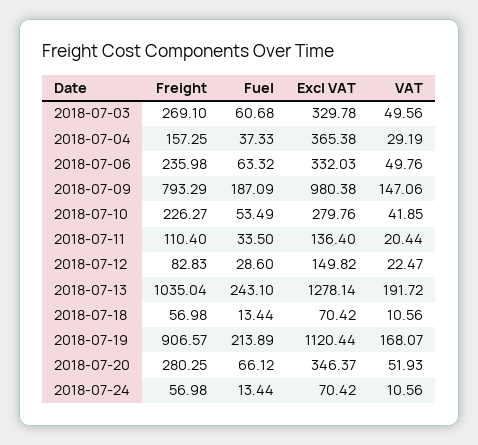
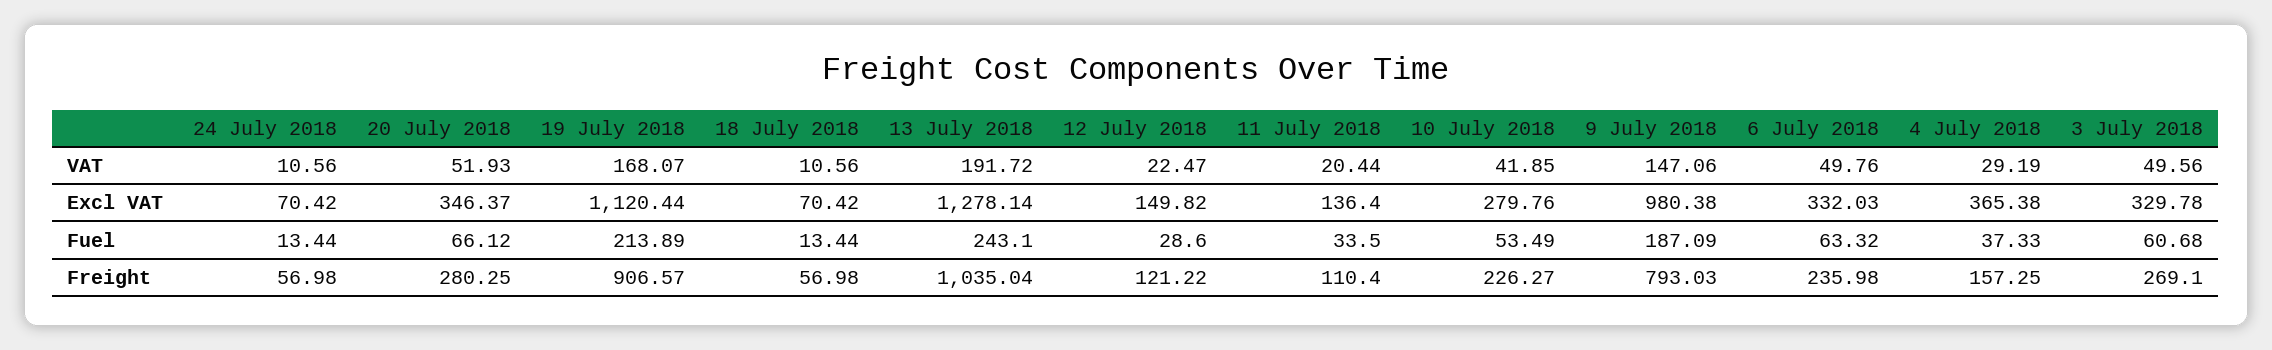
  {
    "Freight": {
      "2018-07-03": 269.1,
      "2018-07-04": 157.25,
      "2018-07-06": 235.98,
-     "2018-07-09": 793.29,
+     "2018-07-09": 793.03,
      "2018-07-10": 226.27,
      "2018-07-11": 110.4,
-     "2018-07-12": 82.83,
+     "2018-07-12": 121.22,
      "2018-07-13": 1035.04,
      "2018-07-18": 56.98,
      "2018-07-19": 906.57,
      "2018-07-20": 280.25,
      "2018-07-24": 56.98
    },
    "Fuel": {
      "2018-07-03": 60.68,
      "2018-07-04": 37.33,
      "2018-07-06": 63.32,
      "2018-07-09": 187.09,
      "2018-07-10": 53.49,
      "2018-07-11": 33.5,
      "2018-07-12": 28.6,
      "2018-07-13": 243.1,
      "2018-07-18": 13.44,
      "2018-07-19": 213.89,
      "2018-07-20": 66.12,
      "2018-07-24": 13.44
    },
    "Excl VAT": {
      "2018-07-03": 329.78,
      "2018-07-04": 365.38,
      "2018-07-06": 332.03,
      "2018-07-09": 980.38,
      "2018-07-10": 279.76,
      "2018-07-11": 136.4,
      "2018-07-12": 149.82,
      "2018-07-13": 1278.14,
      "2018-07-18": 70.42,
      "2018-07-19": 1120.44,
      "2018-07-20": 346.37,
      "2018-07-24": 70.42
    },
    "VAT": {
      "2018-07-03": 49.56,
      "2018-07-04": 29.19,
      "2018-07-06": 49.76,
      "2018-07-09": 147.06,
      "2018-07-10": 41.85,
      "2018-07-11": 20.44,
      "2018-07-12": 22.47,
      "2018-07-13": 191.72,
      "2018-07-18": 10.56,
      "2018-07-19": 168.07,
      "2018-07-20": 51.93,
      "2018-07-24": 10.56
    }
  }

